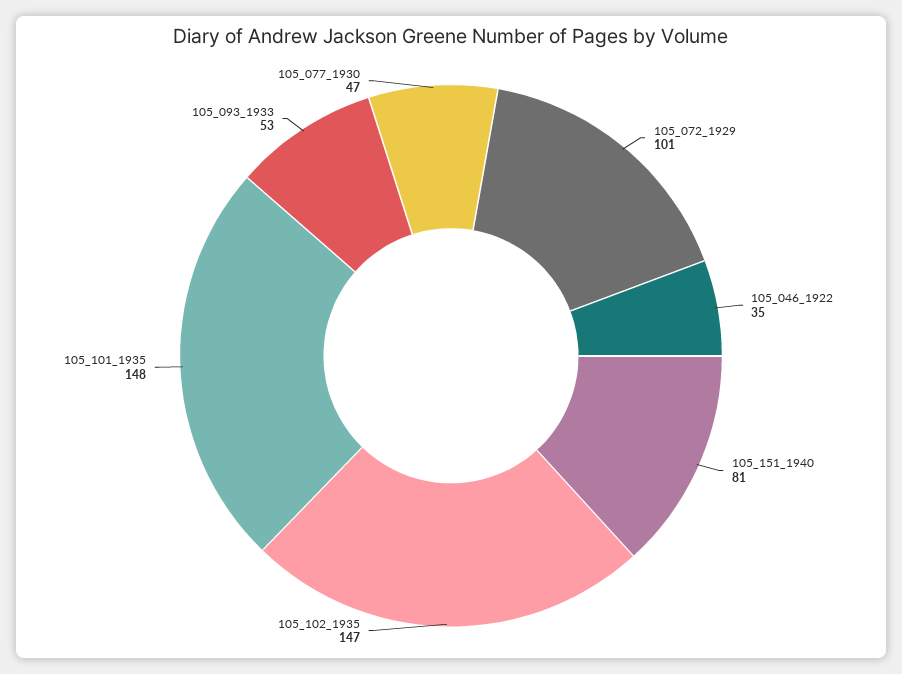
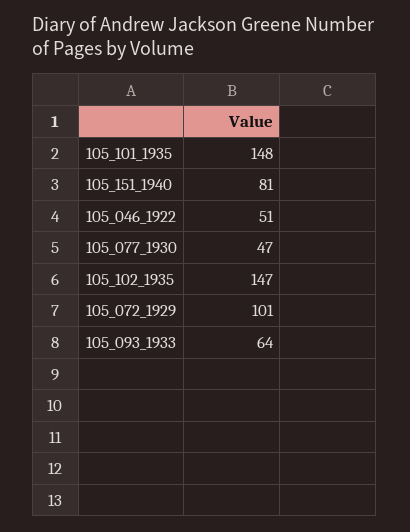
  {
    "105_072_1929": 101,
-   "105_046_1922": 35,
+   "105_046_1922": 51,
    "105_151_1940": 81,
    "105_102_1935": 147,
    "105_101_1935": 148,
-   "105_093_1933": 53,
+   "105_093_1933": 64,
    "105_077_1930": 47
  }

